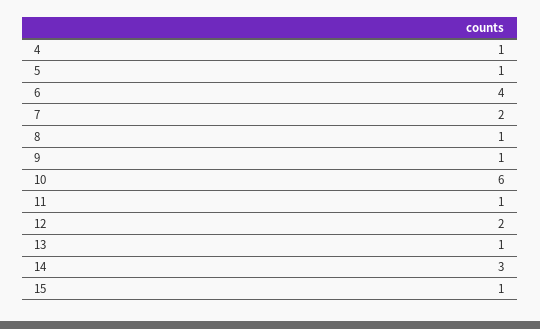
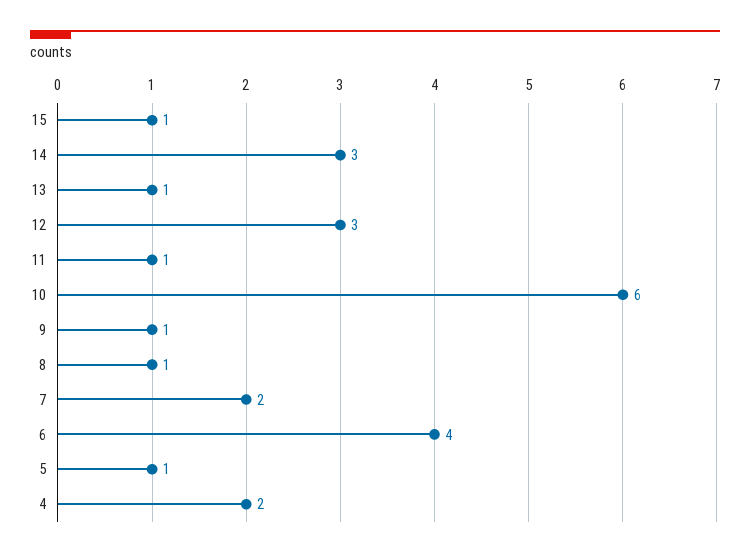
  {
-   "4": 1,
+   "4": 2,
    "5": 1,
    "6": 4,
    "7": 2,
    "8": 1,
    "9": 1,
    "10": 6,
    "11": 1,
-   "12": 2,
+   "12": 3,
    "13": 1,
    "14": 3,
    "15": 1
  }

